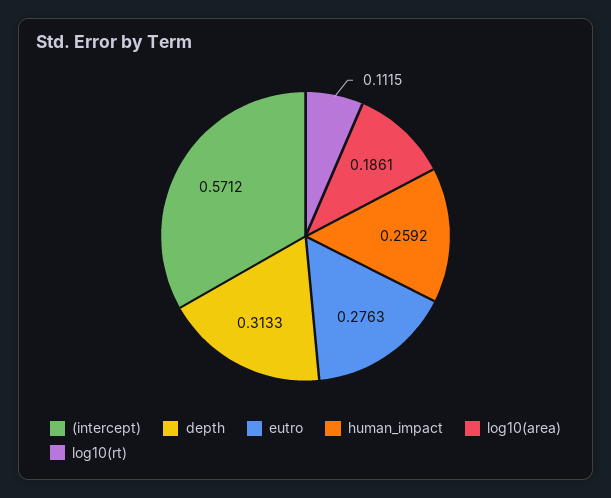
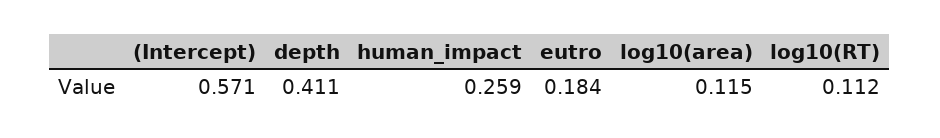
  {
    "(intercept)": 0.5712,
-   "depth": 0.3133,
+   "depth": 0.411,
-   "eutro": 0.2763,
+   "eutro": 0.184,
    "human_impact": 0.2592,
-   "log10(area)": 0.1861,
+   "log10(area)": 0.115,
    "log10(rt)": 0.1115
  }

